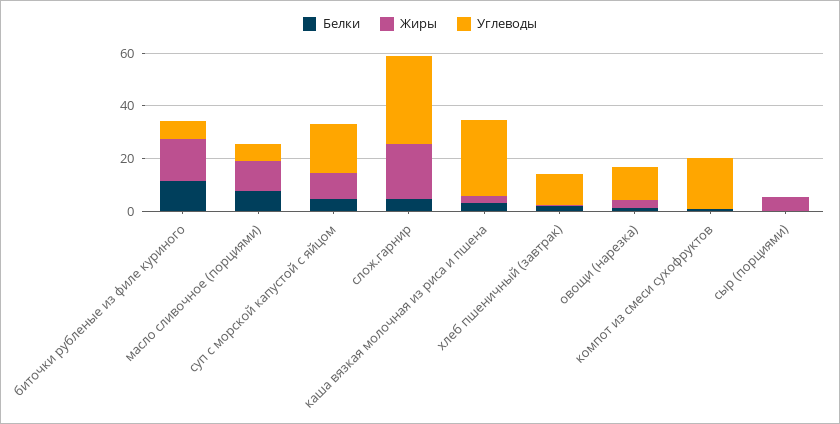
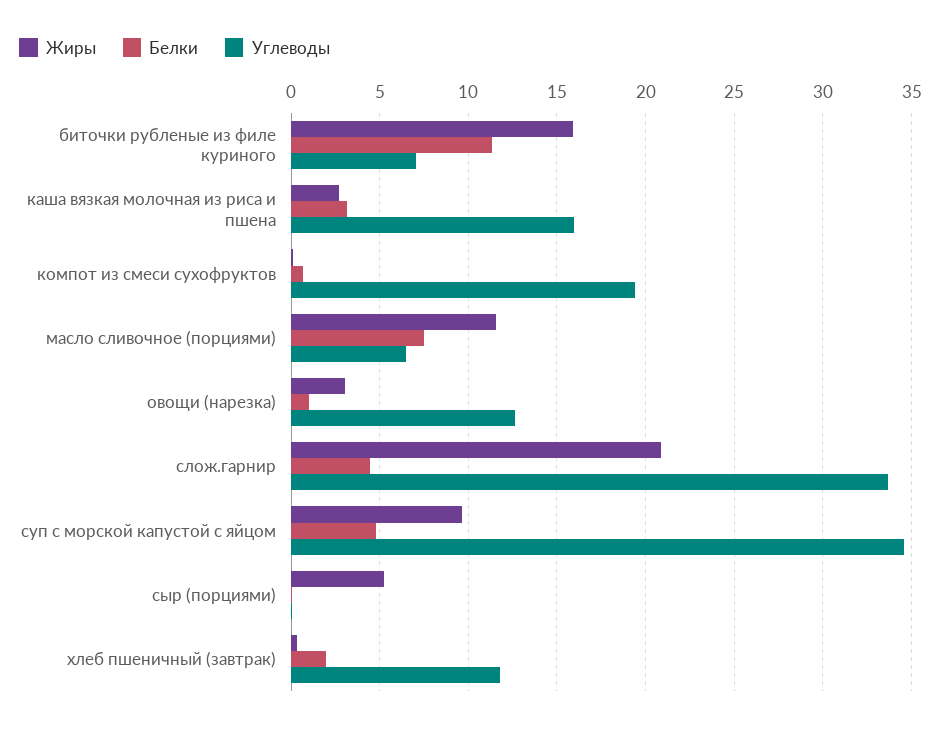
  {
    "Белки": {
      "биточки рубленые из филе куриного": 11.5,
      "масло сливочное (порциями)": 7.5,
      "суп с морской капустой с яйцом": 5,
      "слож.гарнир": 4.5,
      "каша вязкая молочная из риса и пшена": 3,
      "хлеб пшеничный (завтрак)": 2,
      "овощи (нарезка)": 1,
      "компот из смеси сухофруктов": 0.5,
      "сыр (порциями)": 0
    },
    "Жиры": {
      "биточки рубленые из филе куриного": 16,
      "масло сливочное (порциями)": 11.5,
      "суп с морской капустой с яйцом": 9.5,
      "слож.гарнир": 21,
      "каша вязкая молочная из риса и пшена": 2.5,
      "хлеб пшеничный (завтрак)": 0.5,
      "овощи (нарезка)": 3,
      "компот из смеси сухофруктов": 0,
      "сыр (порциями)": 5.5
    },
    "Углеводы": {
      "биточки рубленые из филе куриного": 7,
      "масло сливочное (порциями)": 6.5,
-     "суп с морской капустой с яйцом": 20,
+     "суп с морской капустой с яйцом": 34.5,
      "слож.гарнир": 33.5,
-     "каша вязкая молочная из риса и пшена": 30,
+     "каша вязкая молочная из риса и пшена": 16,
      "хлеб пшеничный (завтрак)": 12,
      "овощи (нарезка)": 12.5,
      "компот из смеси сухофруктов": 19.5,
      "сыр (порциями)": 0
    }
  }

